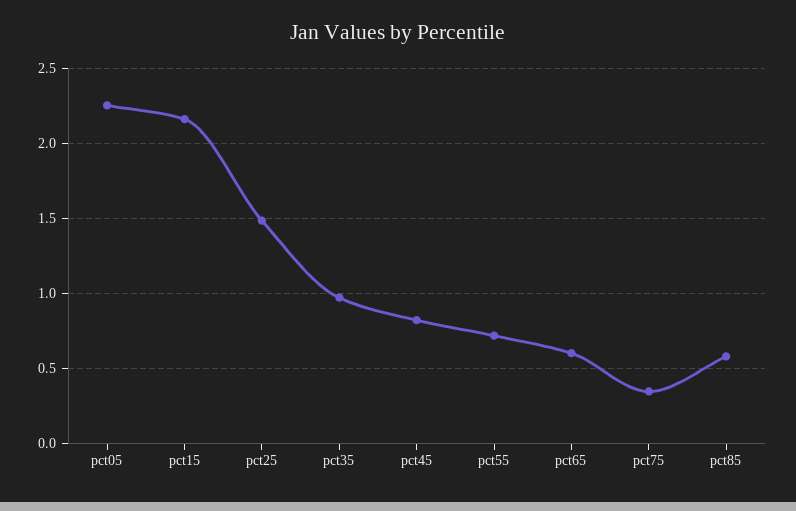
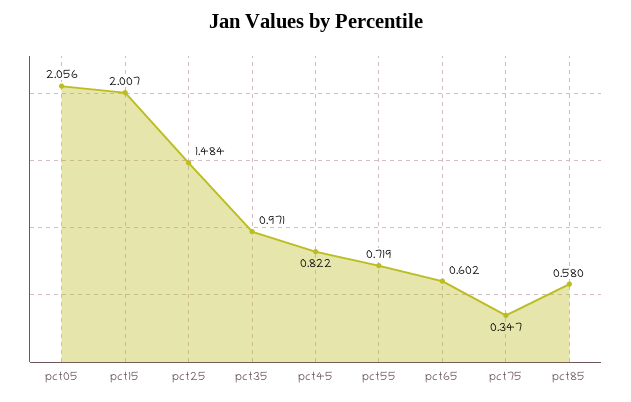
  {
-   "pct05": 2.25,
+   "pct05": 2.056,
-   "pct15": 2.15,
+   "pct15": 2.007,
    "pct25": 1.484,
    "pct35": 0.971,
    "pct45": 0.822,
    "pct55": 0.719,
    "pct65": 0.602,
    "pct75": 0.347,
    "pct85": 0.58
  }

